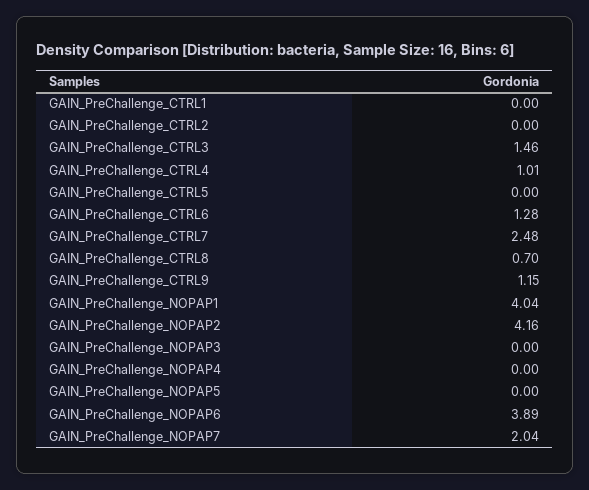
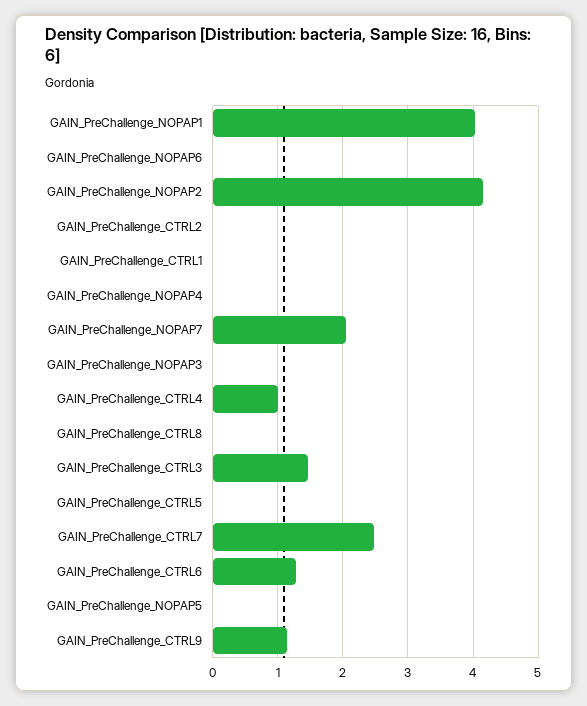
  {
    "GAIN_PreChallenge_CTRL1": 0,
    "GAIN_PreChallenge_CTRL2": 0,
    "GAIN_PreChallenge_CTRL3": 1.46,
    "GAIN_PreChallenge_CTRL4": 1.01,
    "GAIN_PreChallenge_CTRL5": 0,
    "GAIN_PreChallenge_CTRL6": 1.28,
    "GAIN_PreChallenge_CTRL7": 2.48,
-   "GAIN_PreChallenge_CTRL8": 0.7,
+   "GAIN_PreChallenge_CTRL8": 0,
    "GAIN_PreChallenge_CTRL9": 1.15,
    "GAIN_PreChallenge_NOPAP1": 4.04,
    "GAIN_PreChallenge_NOPAP2": 4.16,
    "GAIN_PreChallenge_NOPAP3": 0,
    "GAIN_PreChallenge_NOPAP4": 0,
    "GAIN_PreChallenge_NOPAP5": 0,
-   "GAIN_PreChallenge_NOPAP6": 3.89,
+   "GAIN_PreChallenge_NOPAP6": 0,
    "GAIN_PreChallenge_NOPAP7": 2.04
  }

